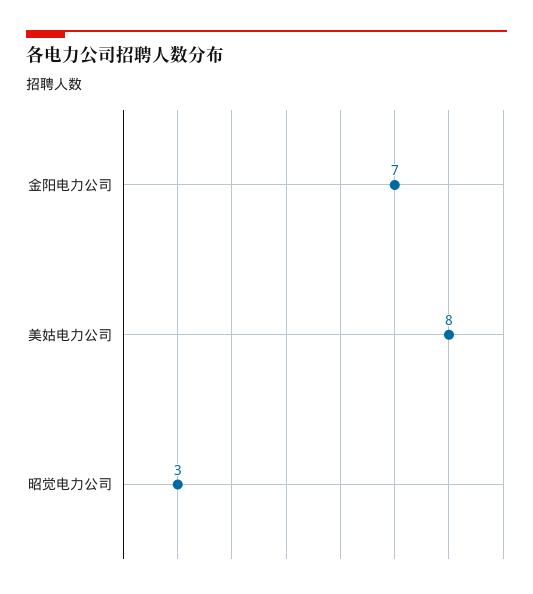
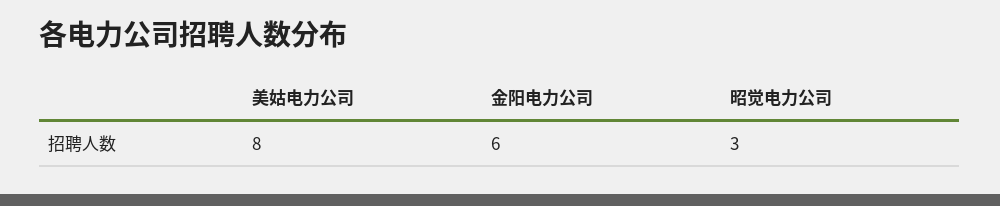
  {
-   "金阳电力公司": 7,
+   "金阳电力公司": 6,
    "美姑电力公司": 8,
    "昭觉电力公司": 3
  }

